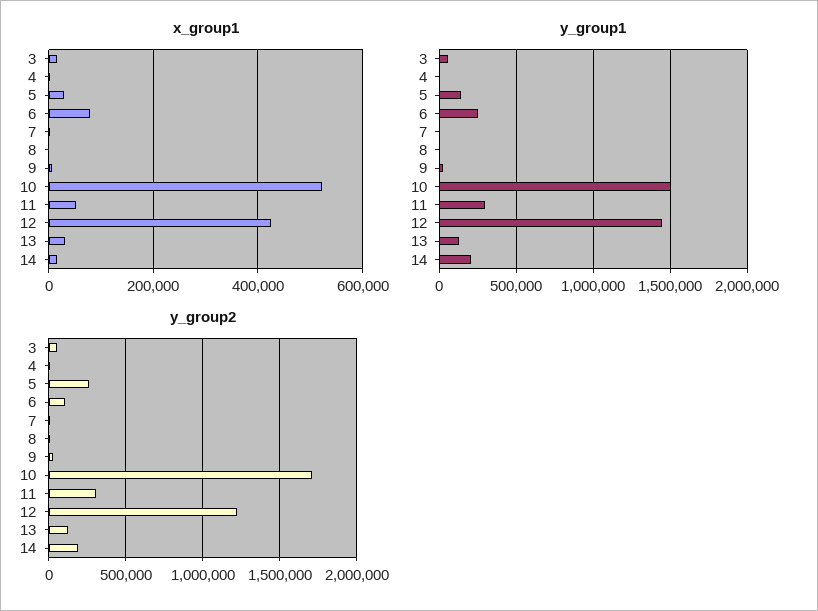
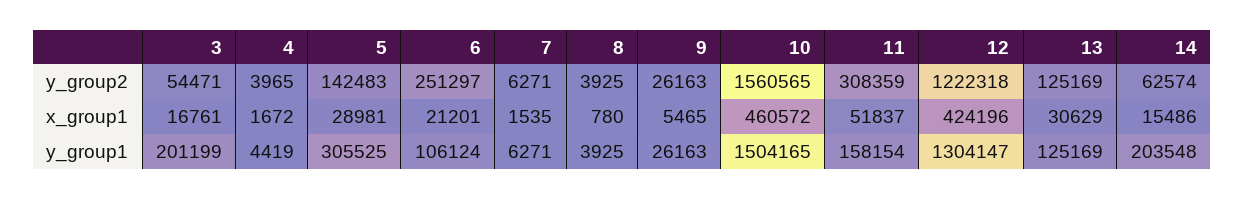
  {
    "x_group1": {
      "3": 16761,
      "4": 1672,
      "5": 28981,
-     "6": 80000,
+     "6": 21201,
      "7": 1535,
      "8": 780,
      "9": 5465,
-     "10": 520000,
+     "10": 460572,
      "11": 51837,
      "12": 424196,
      "13": 30629,
      "14": 15486
    },
    "y_group1": {
-     "3": 50000,
+     "3": 201199,
      "4": 4419,
-     "5": 150000,
+     "5": 305525,
-     "6": 250000,
+     "6": 106124,
      "7": 6271,
      "8": 3925,
      "9": 26163,
      "10": 1504165,
-     "11": 300000,
+     "11": 158154,
-     "12": 1450000,
+     "12": 1304147,
      "13": 125169,
      "14": 203548
    },
    "y_group2": {
      "3": 54471,
      "4": 3965,
-     "5": 250000,
+     "5": 142483,
-     "6": 100000,
+     "6": 251297,
      "7": 6271,
      "8": 3925,
      "9": 26163,
-     "10": 1700000,
+     "10": 1560565,
      "11": 308359,
      "12": 1222318,
      "13": 125169,
-     "14": 200000
+     "14": 62574
    }
  }

